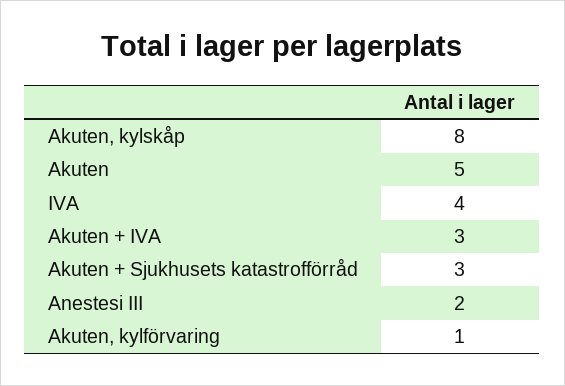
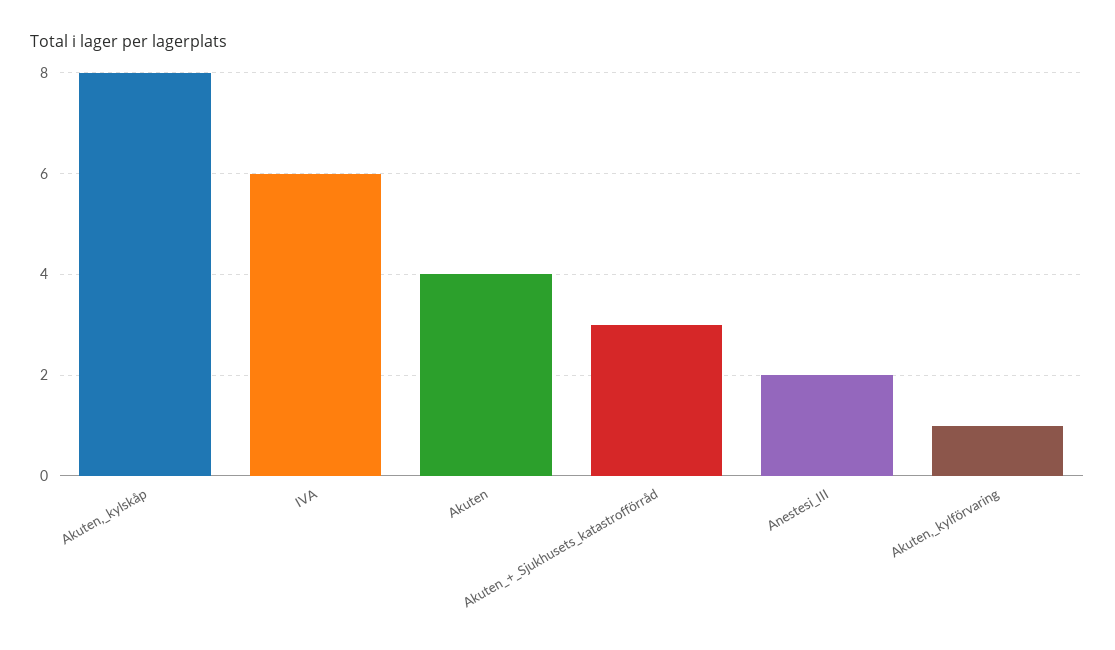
  {
    "Akuten, kylskåp": 8,
-   "Akuten": 5,
+   "Akuten": 4,
-   "IVA": 4,
+   "IVA": 6,
-   "Akuten + IVA": 3,
    "Akuten + Sjukhusets katastrofförråd": 3,
    "Anestesi III": 2,
    "Akuten, kylförvaring": 1
  }

